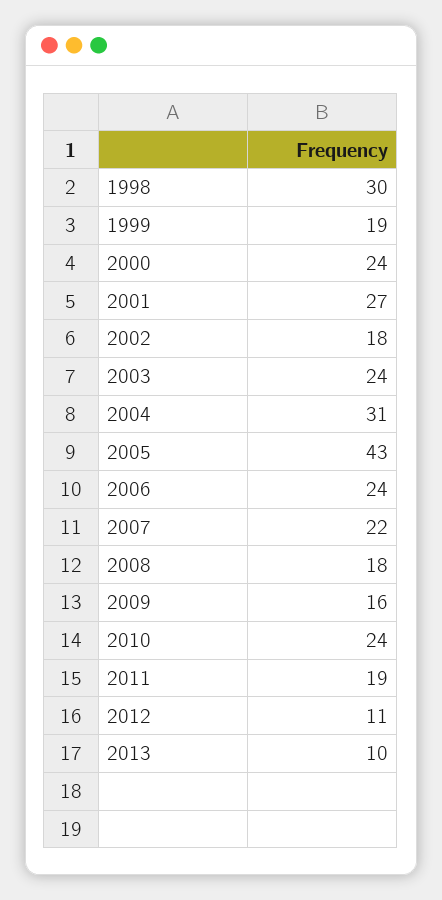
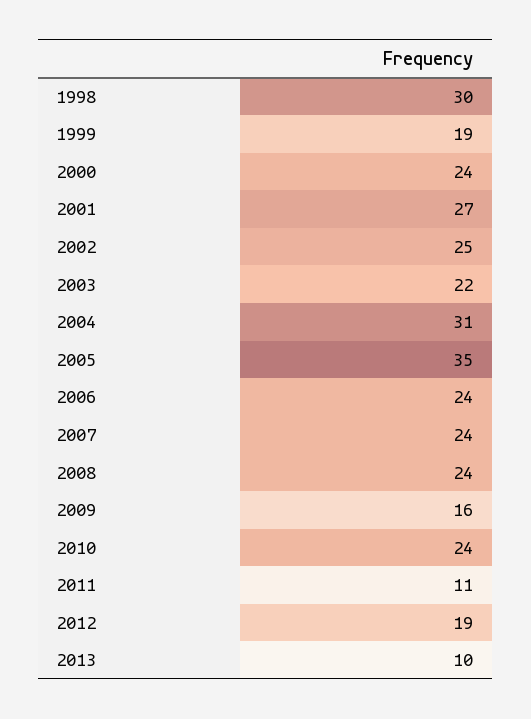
  {
    "1998": 30,
    "1999": 19,
    "2000": 24,
    "2001": 27,
-   "2002": 18,
+   "2002": 25,
-   "2003": 24,
+   "2003": 22,
    "2004": 31,
-   "2005": 43,
+   "2005": 35,
    "2006": 24,
-   "2007": 22,
+   "2007": 24,
-   "2008": 18,
+   "2008": 24,
    "2009": 16,
    "2010": 24,
-   "2011": 19,
+   "2011": 11,
-   "2012": 11,
+   "2012": 19,
    "2013": 10
  }

